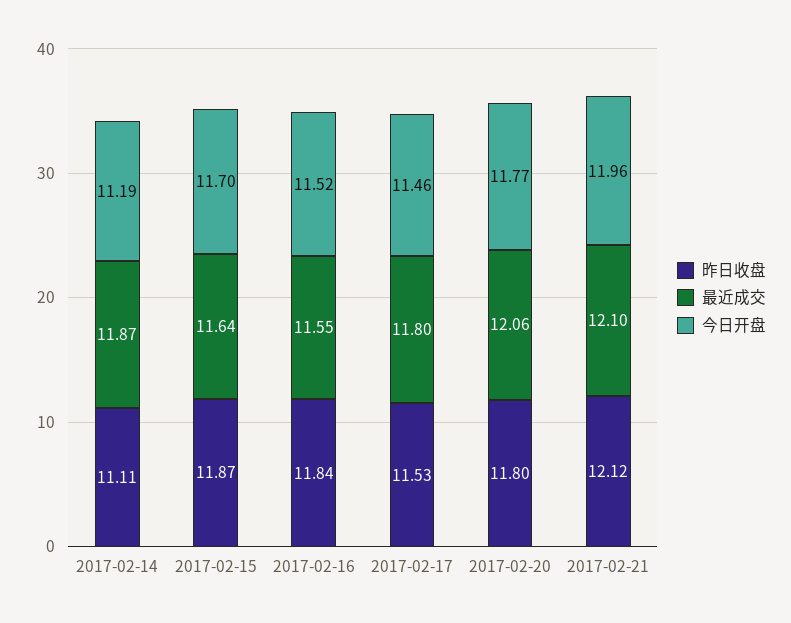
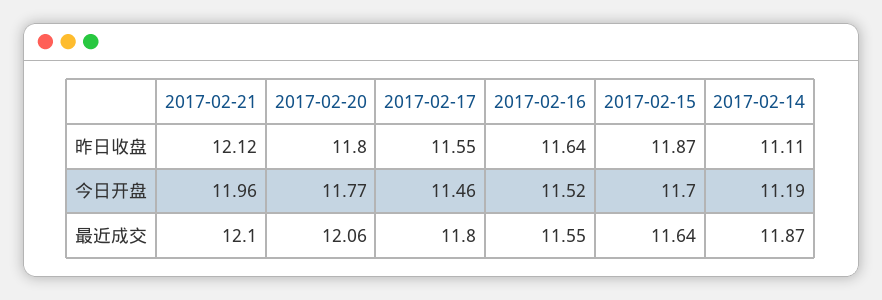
  {
    "昨日收盘": {
      "2017-02-14": 11.11,
      "2017-02-15": 11.87,
-     "2017-02-16": 11.84,
+     "2017-02-16": 11.64,
-     "2017-02-17": 11.53,
+     "2017-02-17": 11.55,
      "2017-02-20": 11.8,
      "2017-02-21": 12.12
    },
    "最近成交": {
      "2017-02-14": 11.87,
      "2017-02-15": 11.64,
      "2017-02-16": 11.55,
      "2017-02-17": 11.8,
      "2017-02-20": 12.06,
      "2017-02-21": 12.1
    },
    "今日开盘": {
      "2017-02-14": 11.19,
      "2017-02-15": 11.7,
      "2017-02-16": 11.52,
      "2017-02-17": 11.46,
      "2017-02-20": 11.77,
      "2017-02-21": 11.96
    }
  }

